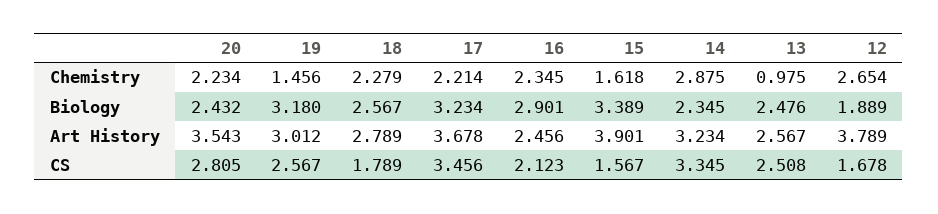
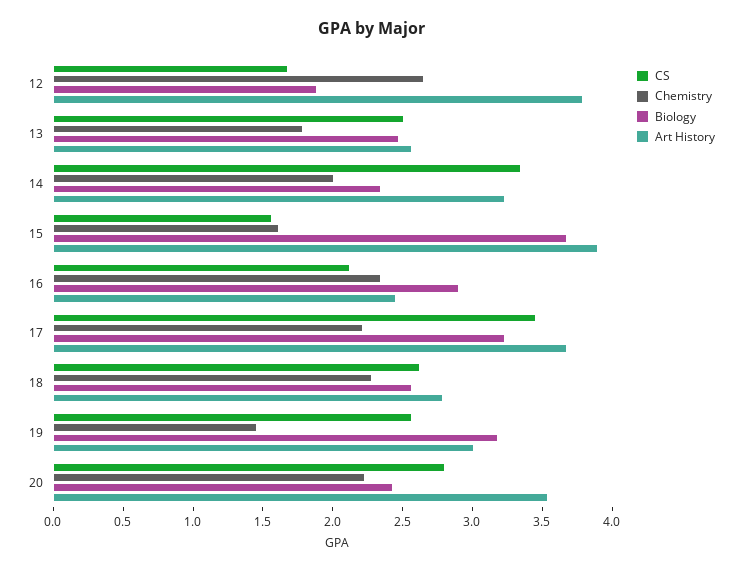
  {
    "Chemistry": {
      "20": 2.234,
      "19": 1.456,
      "18": 2.279,
      "17": 2.214,
      "16": 2.345,
      "15": 1.618,
-     "14": 2.875,
+     "14": 2,
-     "13": 0.975,
+     "13": 1.8,
      "12": 2.654
    },
    "Biology": {
      "20": 2.432,
      "19": 3.18,
      "18": 2.567,
      "17": 3.234,
      "16": 2.901,
-     "15": 3.389,
+     "15": 3.7,
      "14": 2.345,
      "13": 2.476,
      "12": 1.889
    },
    "Art History": {
      "20": 3.543,
      "19": 3.012,
      "18": 2.789,
      "17": 3.678,
      "16": 2.456,
      "15": 3.901,
      "14": 3.234,
      "13": 2.567,
      "12": 3.789
    },
    "CS": {
      "20": 2.805,
      "19": 2.567,
-     "18": 1.789,
+     "18": 2.6,
      "17": 3.456,
      "16": 2.123,
      "15": 1.567,
      "14": 3.345,
      "13": 2.508,
      "12": 1.678
    }
  }

